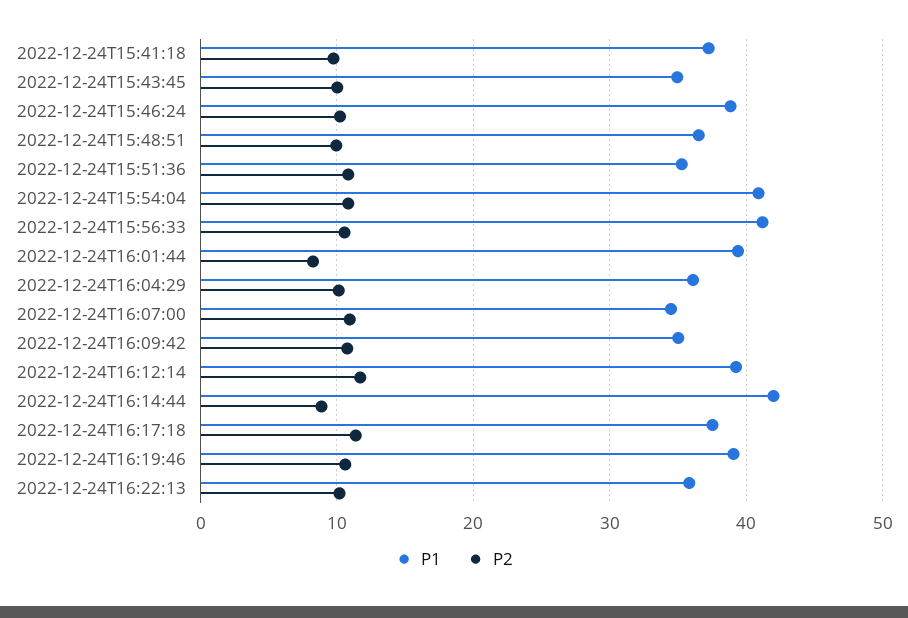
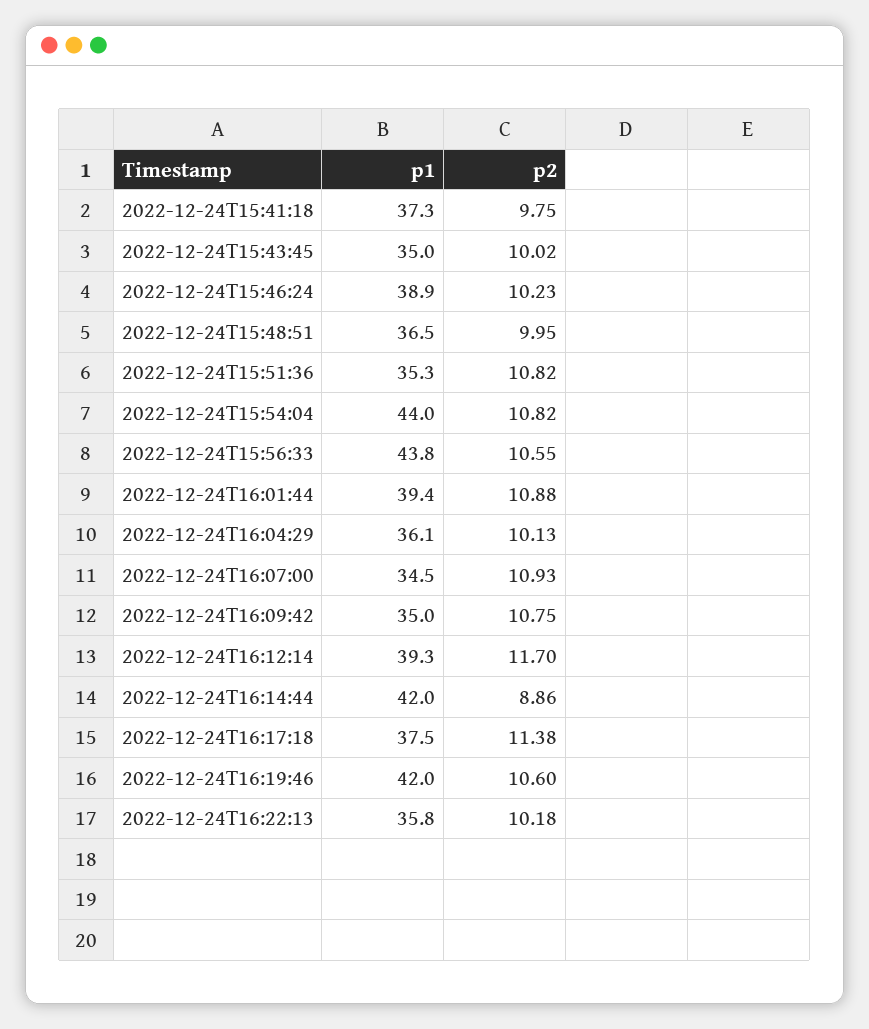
  {
    "P1": {
      "2022-12-24T15:41:18": 37.3,
      "2022-12-24T15:43:45": 35,
      "2022-12-24T15:46:24": 38.9,
      "2022-12-24T15:48:51": 36.5,
      "2022-12-24T15:51:36": 35.3,
-     "2022-12-24T15:54:04": 41,
+     "2022-12-24T15:54:04": 44,
-     "2022-12-24T15:56:33": 41,
+     "2022-12-24T15:56:33": 43.8,
      "2022-12-24T16:01:44": 39.4,
      "2022-12-24T16:04:29": 36.1,
      "2022-12-24T16:07:00": 34.5,
      "2022-12-24T16:09:42": 35,
      "2022-12-24T16:12:14": 39.3,
      "2022-12-24T16:14:44": 42,
      "2022-12-24T16:17:18": 37.5,
-     "2022-12-24T16:19:46": 39,
+     "2022-12-24T16:19:46": 42,
      "2022-12-24T16:22:13": 35.8
    },
    "P2": {
      "2022-12-24T15:41:18": 9.75,
      "2022-12-24T15:43:45": 10.02,
      "2022-12-24T15:46:24": 10.23,
      "2022-12-24T15:48:51": 9.95,
      "2022-12-24T15:51:36": 10.82,
      "2022-12-24T15:54:04": 10.82,
      "2022-12-24T15:56:33": 10.55,
-     "2022-12-24T16:01:44": 8,
+     "2022-12-24T16:01:44": 10.88,
      "2022-12-24T16:04:29": 10.13,
      "2022-12-24T16:07:00": 10.93,
      "2022-12-24T16:09:42": 10.75,
      "2022-12-24T16:12:14": 11.7,
      "2022-12-24T16:14:44": 8.86,
      "2022-12-24T16:17:18": 11.38,
      "2022-12-24T16:19:46": 10.6,
      "2022-12-24T16:22:13": 10.18
    }
  }

